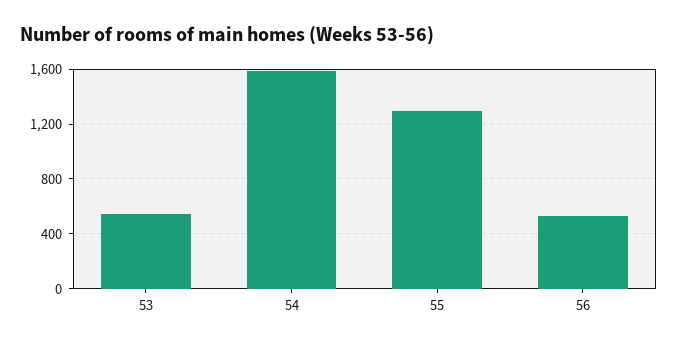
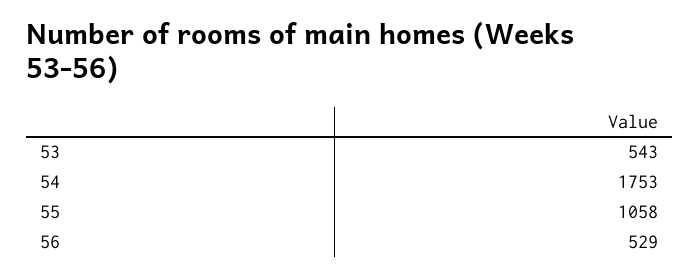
  {
    "53": 543,
-   "54": 1600,
+   "54": 1753,
-   "55": 1300,
+   "55": 1058,
    "56": 529
  }

